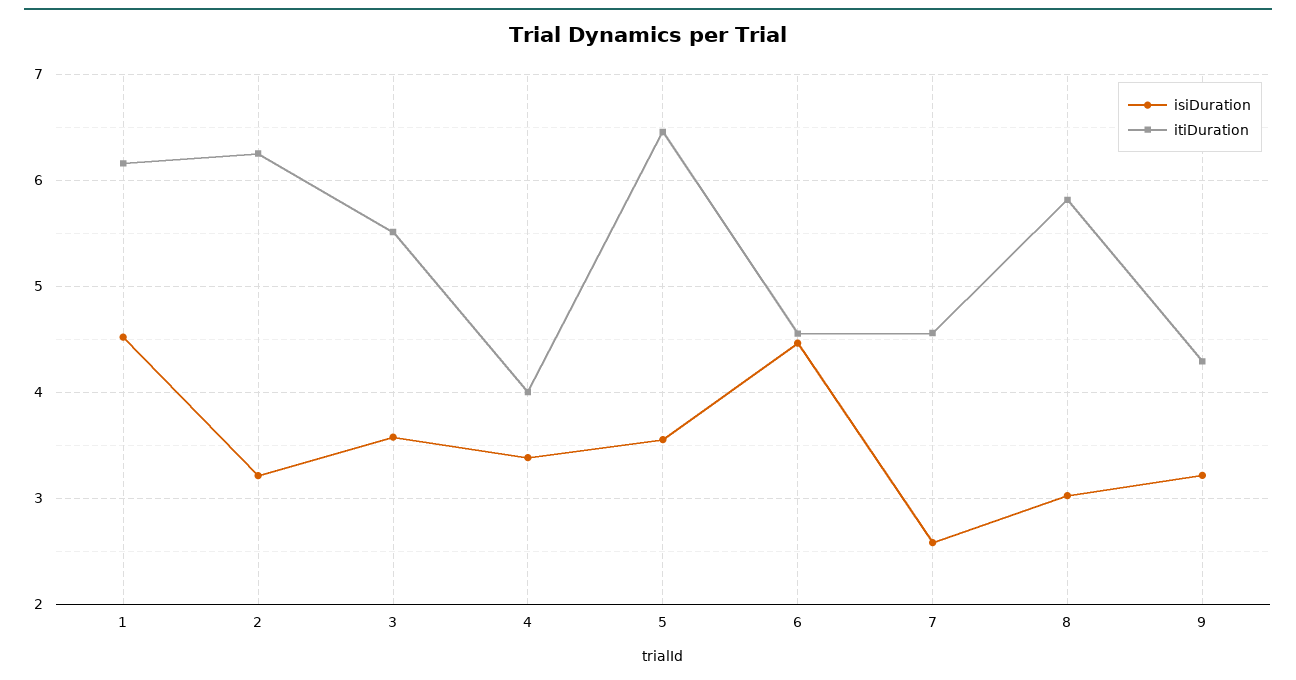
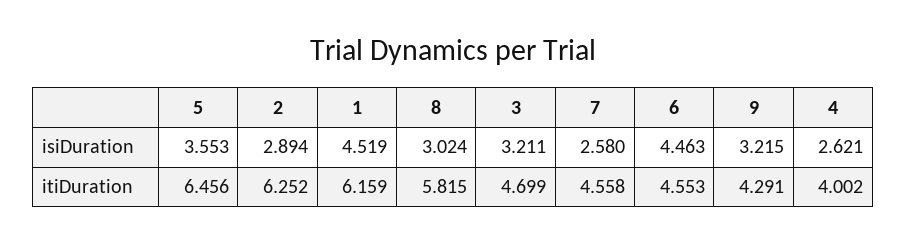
  {
    "isiDuration": {
      "1": 4.519,
-     "2": 3.2,
+     "2": 2.894,
-     "3": 3.6,
+     "3": 3.211,
-     "4": 3.4,
+     "4": 2.621,
      "5": 3.553,
      "6": 4.463,
      "7": 2.58,
      "8": 3.024,
      "9": 3.215
    },
    "itiDuration": {
      "1": 6.159,
      "2": 6.252,
-     "3": 5.5,
+     "3": 4.699,
      "4": 4.002,
      "5": 6.456,
      "6": 4.553,
      "7": 4.558,
      "8": 5.815,
      "9": 4.291
    }
  }

